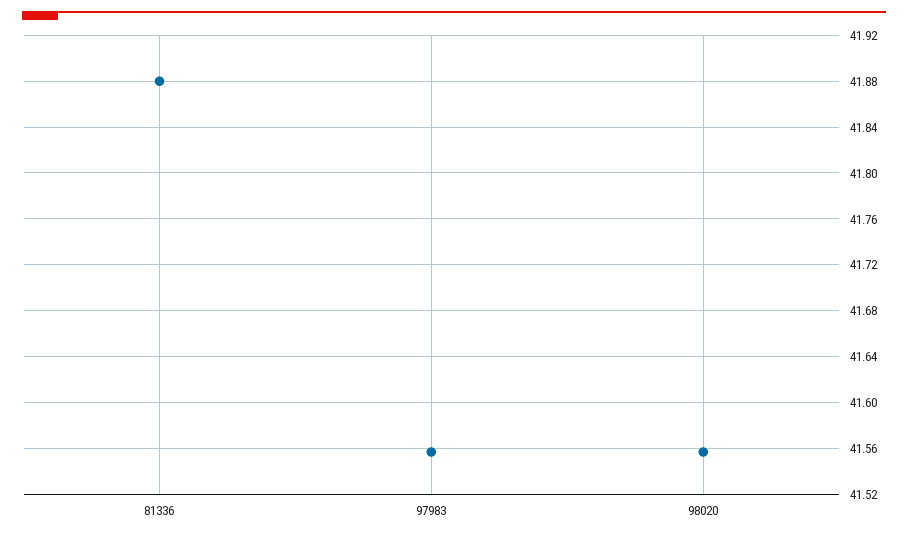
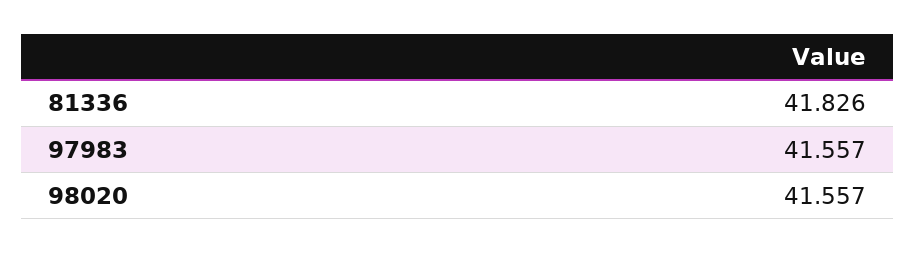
  {
-   "81336": 41.88,
+   "81336": 41.826,
    "97983": 41.557,
    "98020": 41.557
  }

